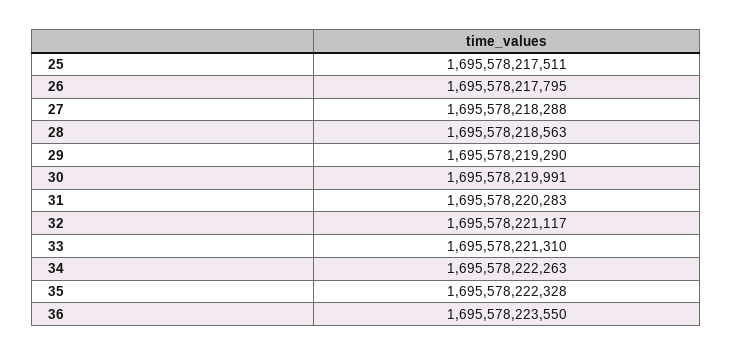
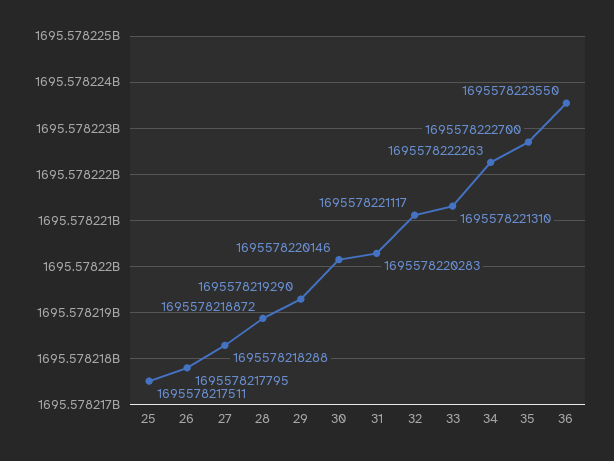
  {
    "25": 1695578217511,
    "26": 1695578217795,
    "27": 1695578218288,
-   "28": 1695578218563,
+   "28": 1695578218872,
    "29": 1695578219290,
-   "30": 1695578219991,
+   "30": 1695578220146,
    "31": 1695578220283,
    "32": 1695578221117,
    "33": 1695578221310,
    "34": 1695578222263,
-   "35": 1695578222328,
+   "35": 1695578222700,
    "36": 1695578223550
  }

